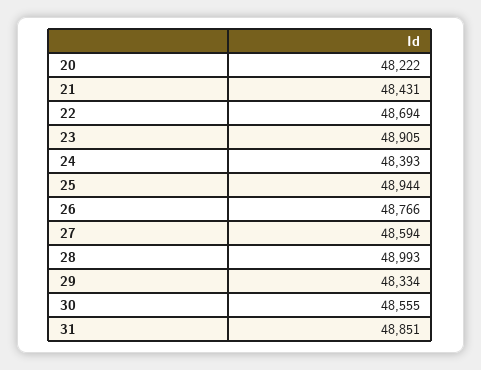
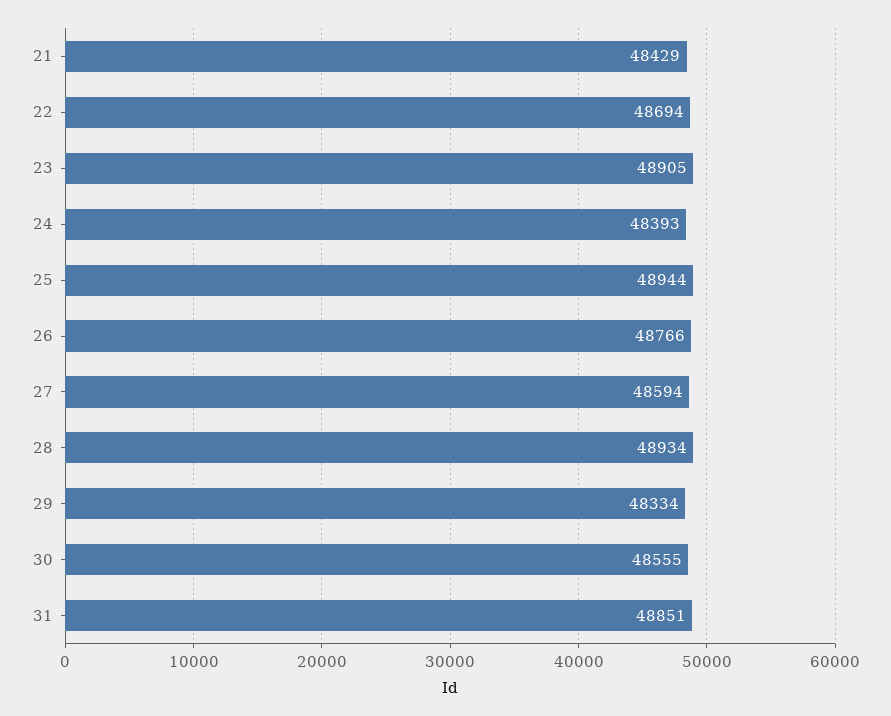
  {
-   "20": 48222,
-   "21": 48431,
+   "21": 48429,
    "22": 48694,
    "23": 48905,
    "24": 48393,
    "25": 48944,
    "26": 48766,
    "27": 48594,
-   "28": 48993,
+   "28": 48934,
    "29": 48334,
    "30": 48555,
    "31": 48851
  }

